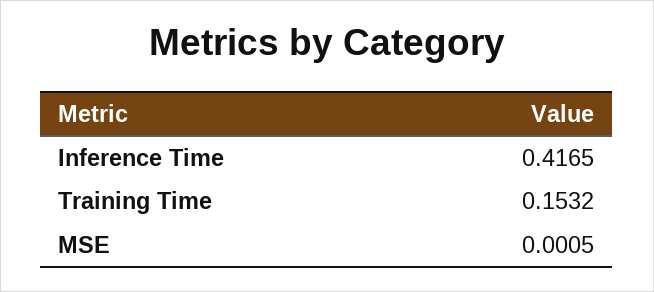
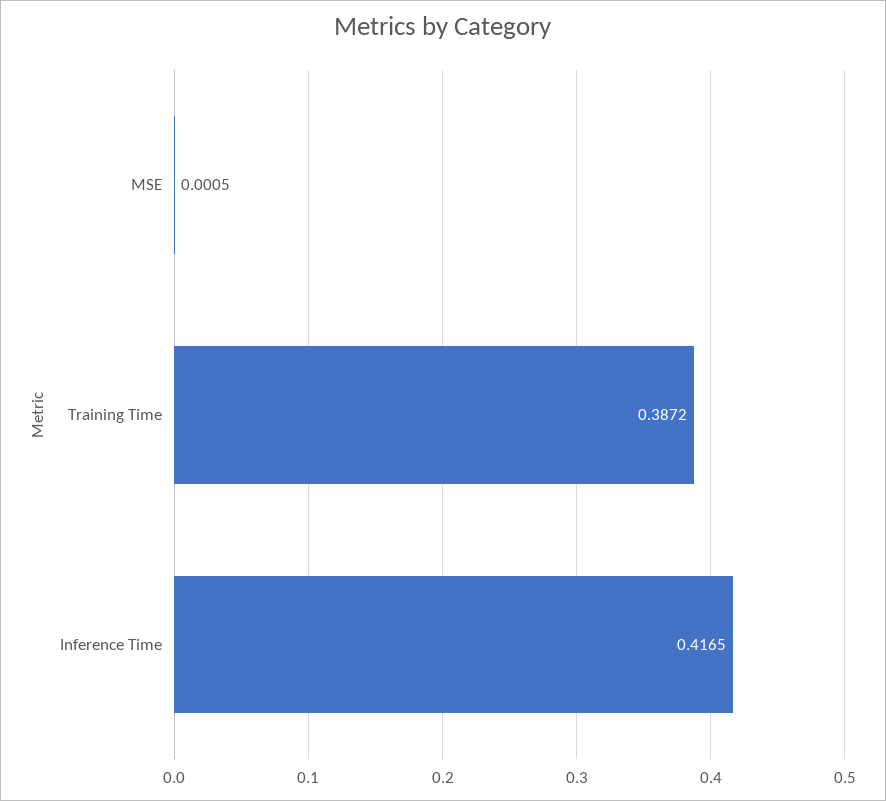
  {
    "Inference Time": 0.4165,
-   "Training Time": 0.1532,
+   "Training Time": 0.3872,
    "MSE": 0.0005
  }

